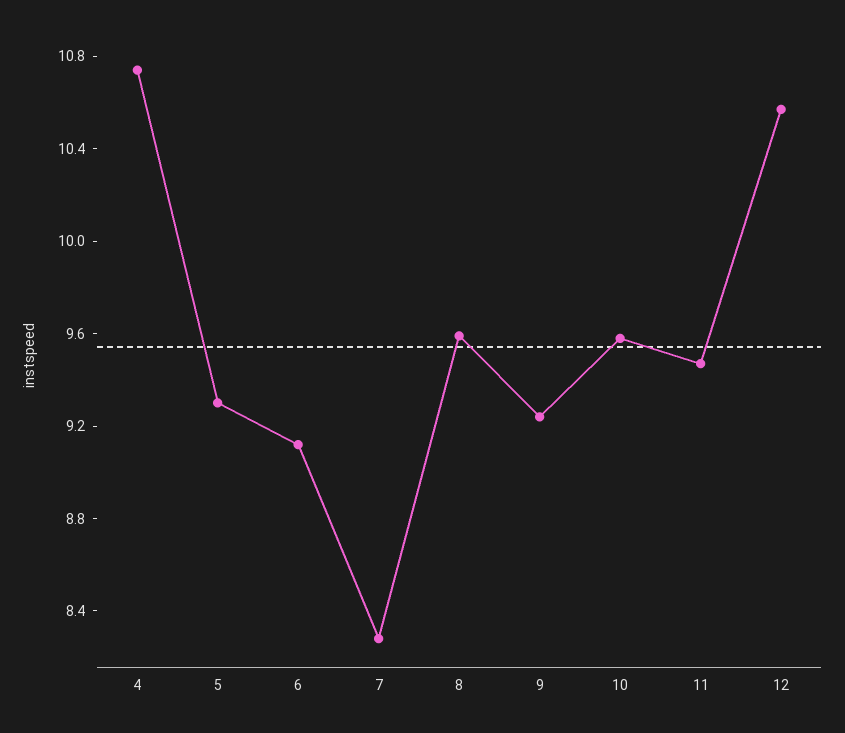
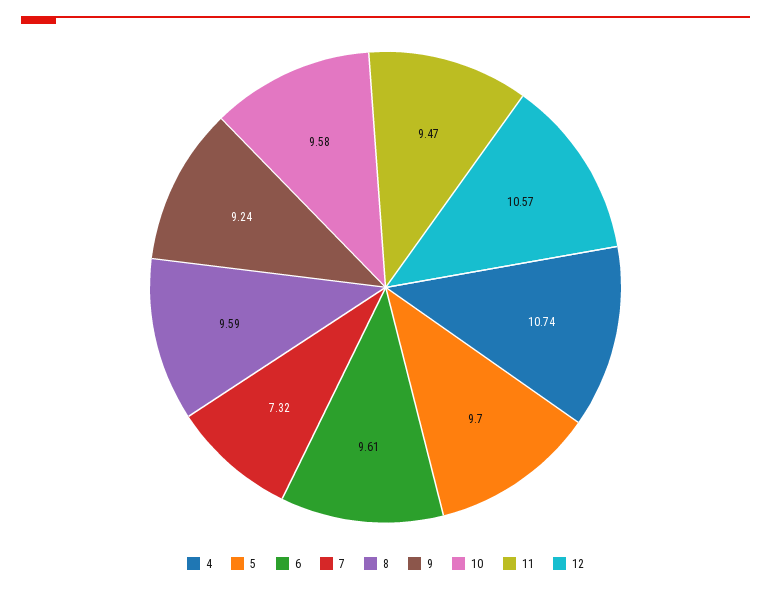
  {
    "4": 10.74,
-   "5": 9.3,
+   "5": 9.7,
-   "6": 9.1,
+   "6": 9.61,
-   "7": 8.3,
+   "7": 7.32,
    "8": 9.59,
    "9": 9.24,
    "10": 9.58,
    "11": 9.47,
    "12": 10.57
  }

